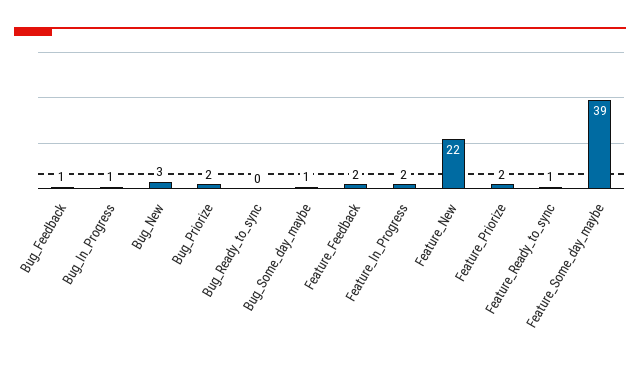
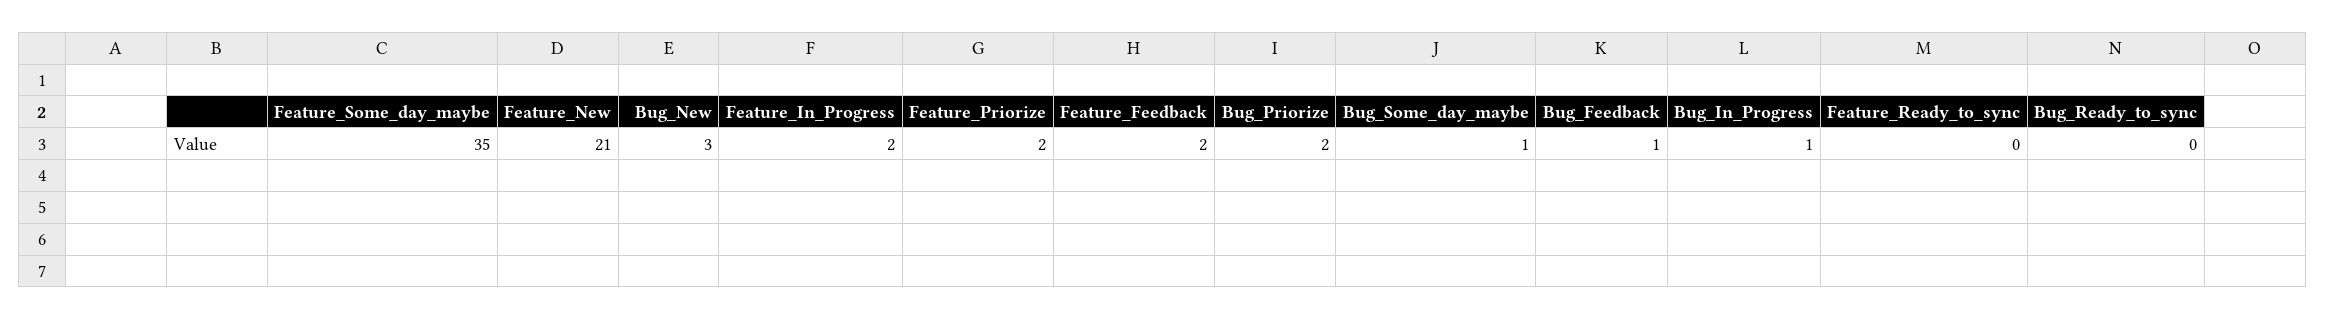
  {
    "Bug_Feedback": 1,
    "Bug_In_Progress": 1,
    "Bug_New": 3,
    "Bug_Priorize": 2,
    "Bug_Ready_to_sync": 0,
    "Bug_Some_day_maybe": 1,
    "Feature_Feedback": 2,
    "Feature_In_Progress": 2,
-   "Feature_New": 22,
+   "Feature_New": 21,
    "Feature_Priorize": 2,
-   "Feature_Ready_to_sync": 1,
+   "Feature_Ready_to_sync": 0,
-   "Feature_Some_day_maybe": 39
+   "Feature_Some_day_maybe": 35
  }

